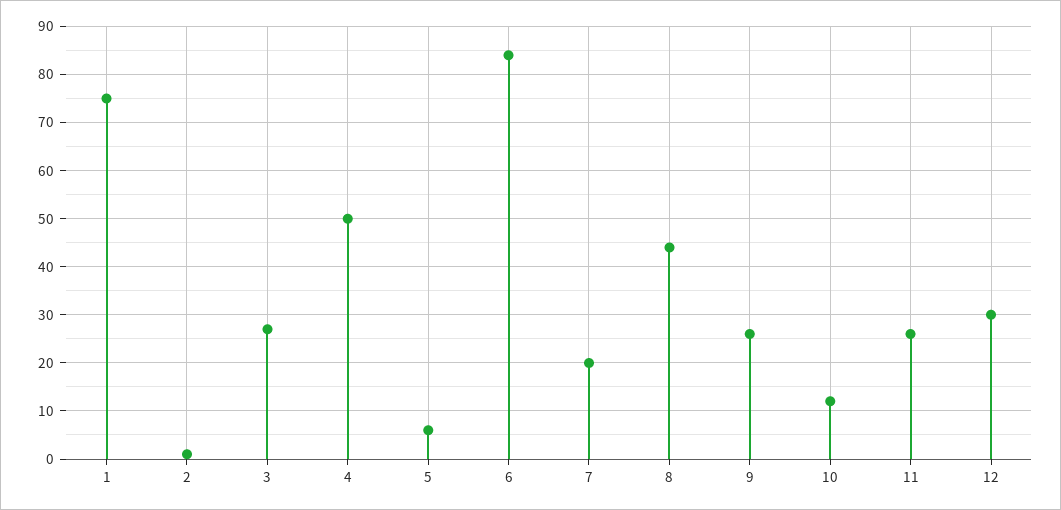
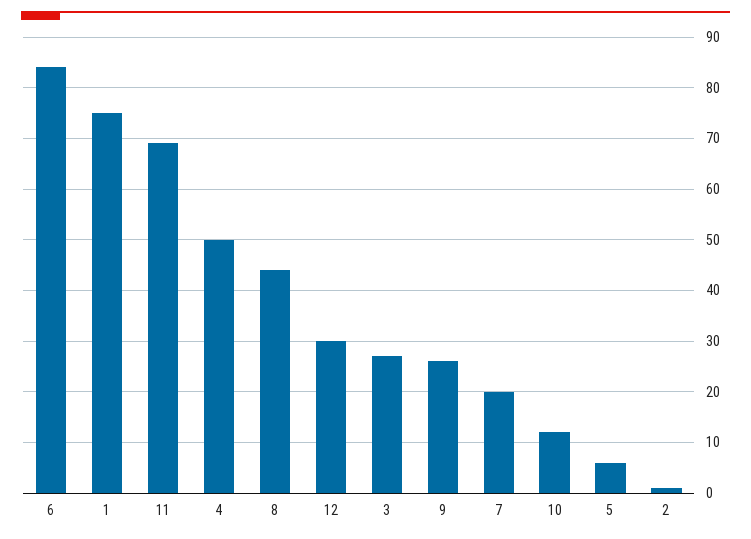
  {
    "1": 75,
    "2": 0,
    "3": 25,
    "4": 50,
    "5": 5,
    "6": 85,
    "7": 20,
    "8": 45,
    "9": 25,
    "10": 10,
-   "11": 25,
+   "11": 70,
    "12": 30
  }

